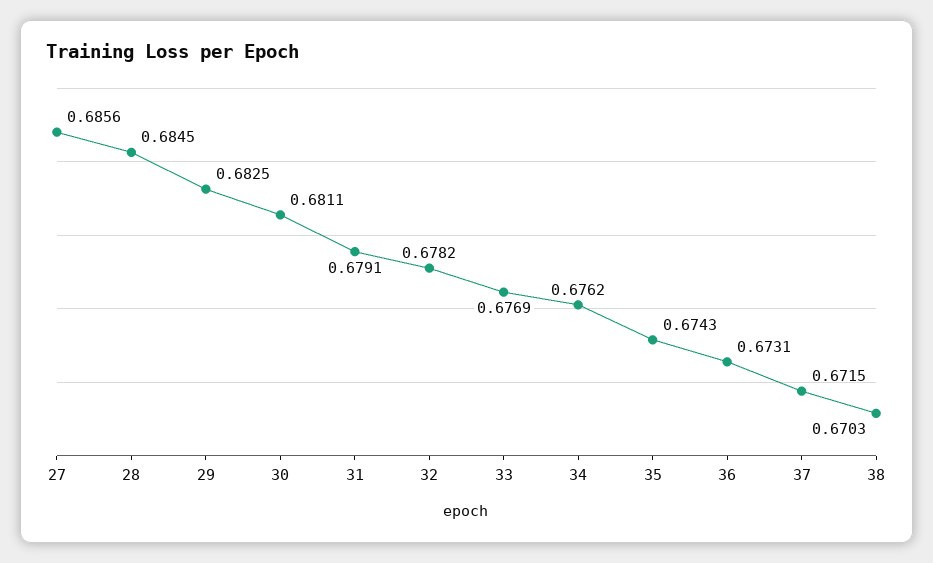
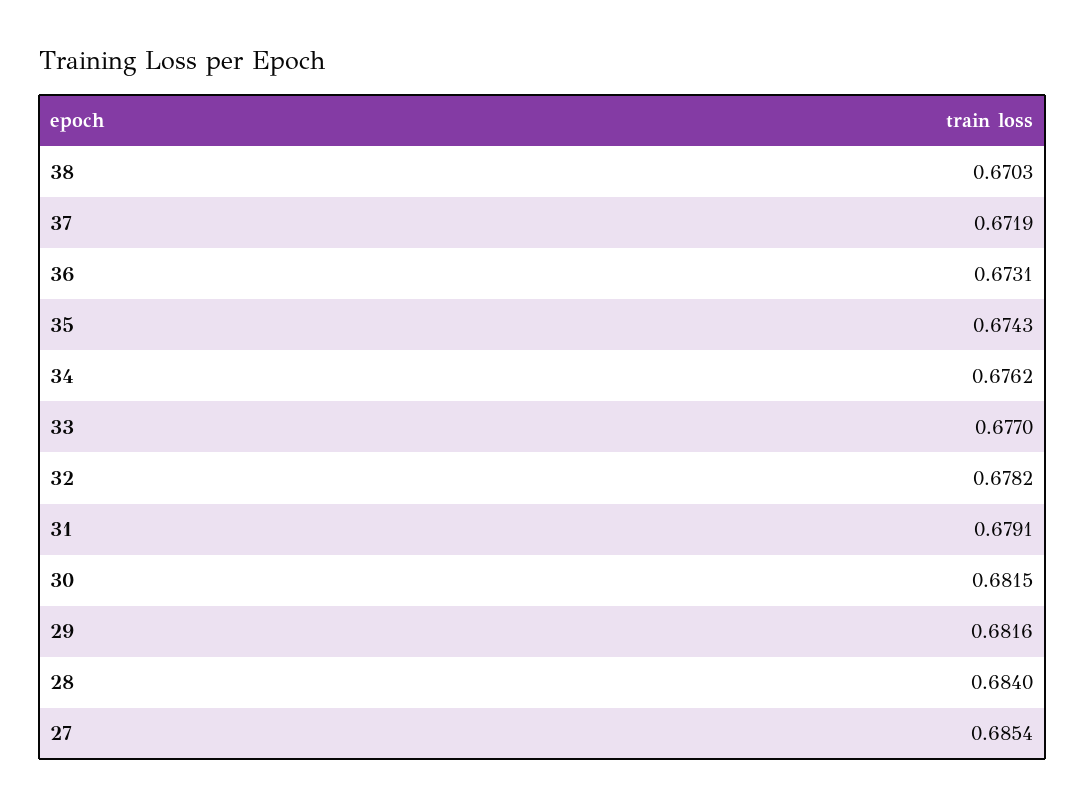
  {
-   "27": 0.6856,
+   "27": 0.6854,
-   "28": 0.6845,
+   "28": 0.684,
-   "29": 0.6825,
+   "29": 0.6816,
-   "30": 0.6811,
+   "30": 0.6815,
    "31": 0.6791,
    "32": 0.6782,
-   "33": 0.6769,
+   "33": 0.677,
    "34": 0.6762,
    "35": 0.6743,
    "36": 0.6731,
-   "37": 0.6715,
+   "37": 0.6719,
    "38": 0.6703
  }

